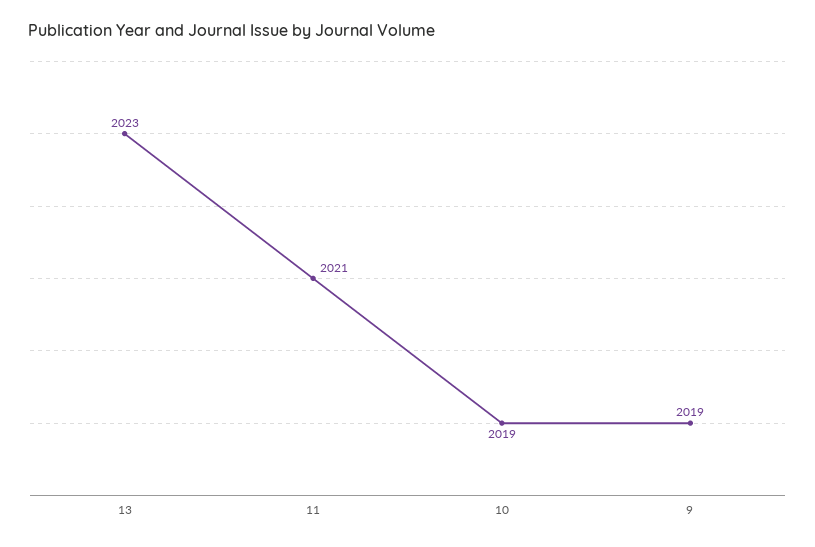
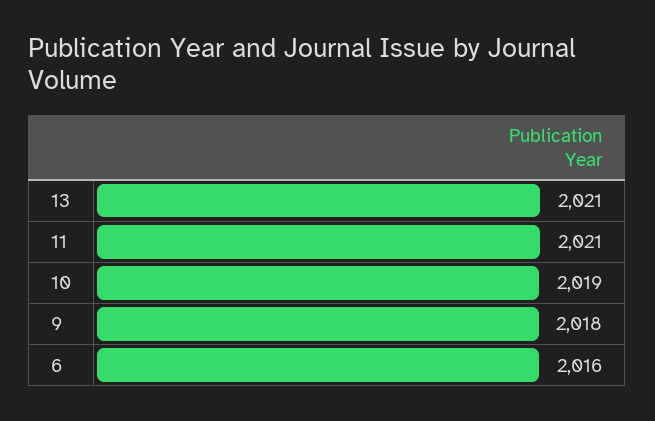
  {
-   "13": 2023,
+   "13": 2021,
    "11": 2021,
    "10": 2019,
-   "9": 2019
+   "9": 2018,
+   "6": 2016
  }

